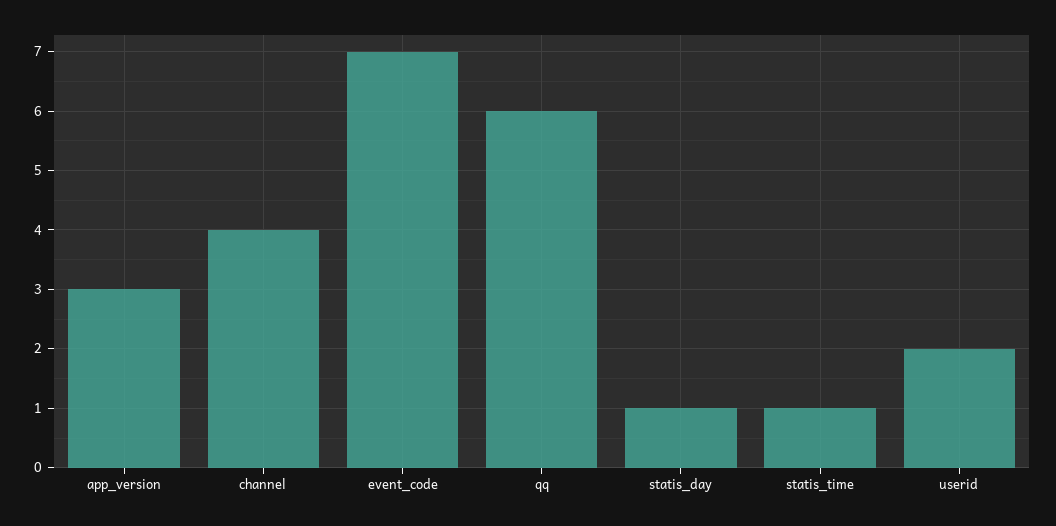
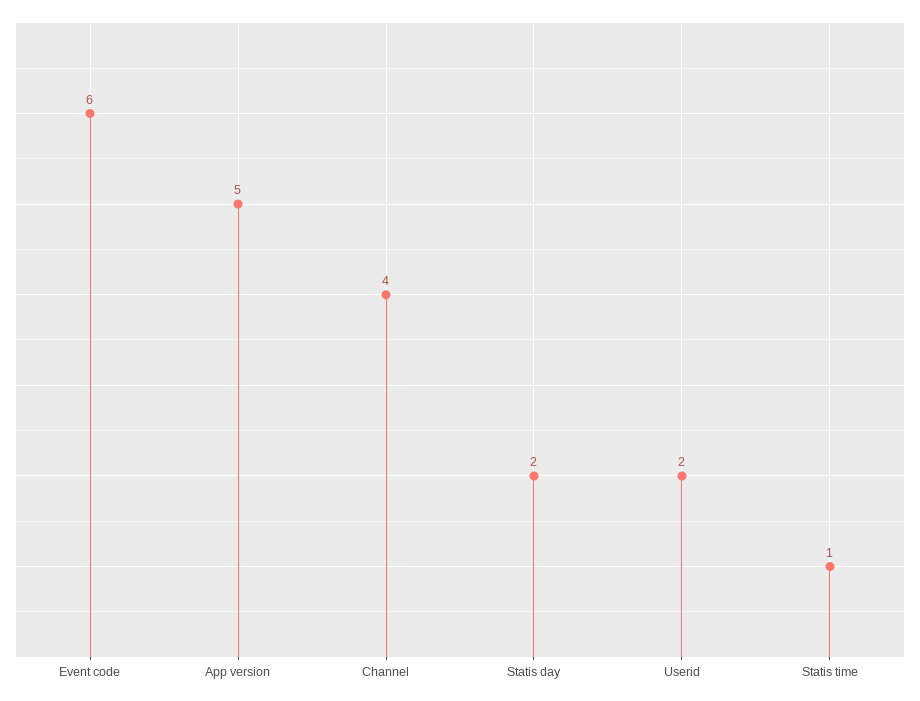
  {
-   "app_version": 3,
+   "app_version": 5,
    "channel": 4,
-   "event_code": 7,
+   "event_code": 6,
-   "qq": 6,
-   "statis_day": 1,
+   "statis_day": 2,
    "statis_time": 1,
    "userid": 2
  }

